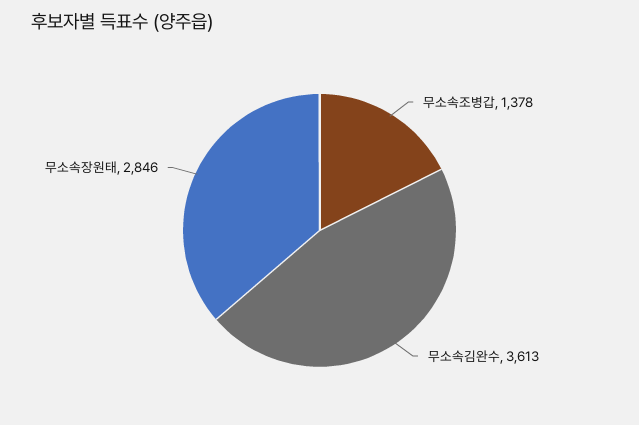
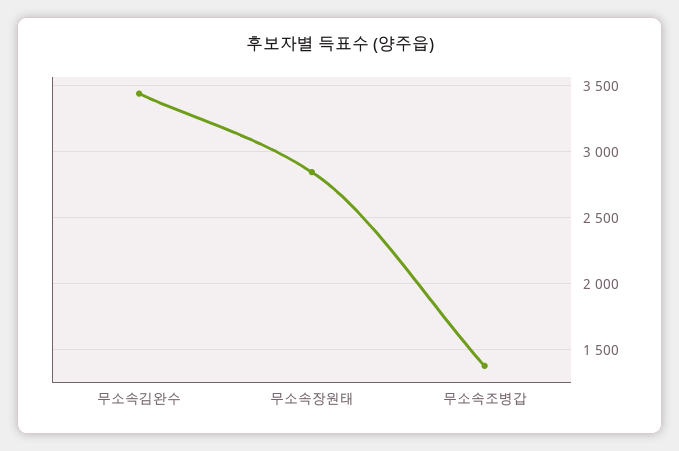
  {
    "무소속조병갑": 1378,
-   "무소속김완수": 3613,
+   "무소속김완수": 3450,
    "무소속장원태": 2846
  }

